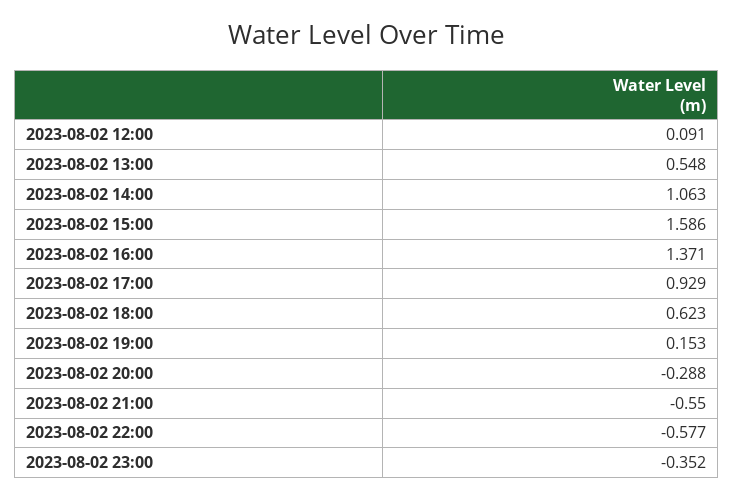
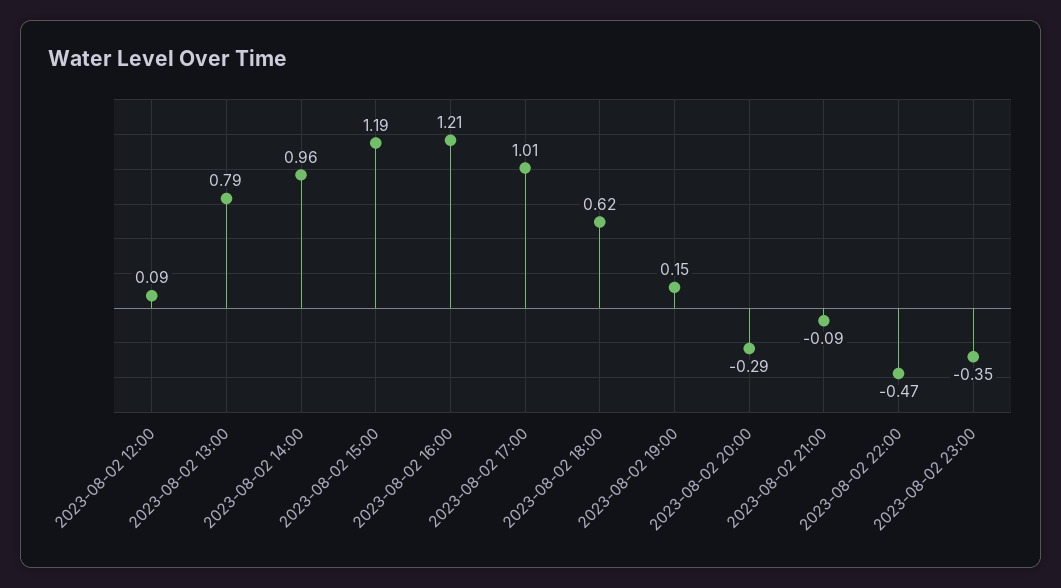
  {
    "2023-08-02 12:00": 0.091,
-   "2023-08-02 13:00": 0.548,
+   "2023-08-02 13:00": 0.79,
-   "2023-08-02 14:00": 1.063,
+   "2023-08-02 14:00": 0.96,
-   "2023-08-02 15:00": 1.586,
+   "2023-08-02 15:00": 1.19,
-   "2023-08-02 16:00": 1.371,
+   "2023-08-02 16:00": 1.21,
-   "2023-08-02 17:00": 0.929,
+   "2023-08-02 17:00": 1.01,
    "2023-08-02 18:00": 0.623,
    "2023-08-02 19:00": 0.153,
    "2023-08-02 20:00": -0.288,
-   "2023-08-02 21:00": -0.55,
+   "2023-08-02 21:00": -0.09,
-   "2023-08-02 22:00": -0.577,
+   "2023-08-02 22:00": -0.47,
    "2023-08-02 23:00": -0.352
  }

